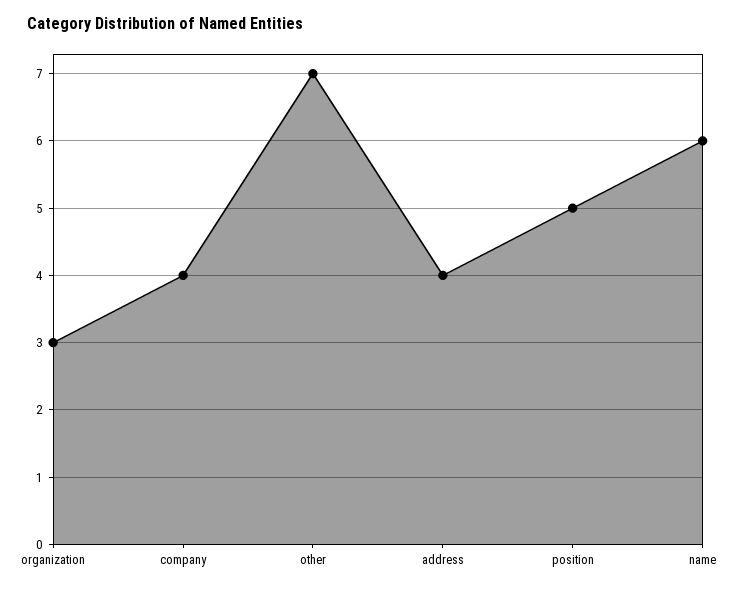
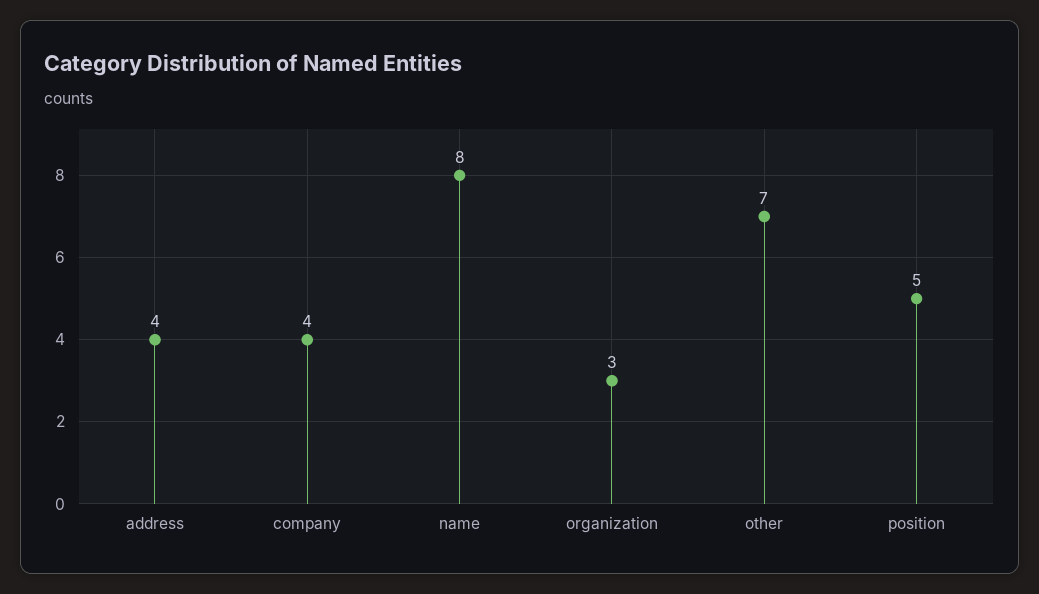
  {
    "organization": 3,
    "company": 4,
    "other": 7,
    "address": 4,
    "position": 5,
-   "name": 6
+   "name": 8
  }

